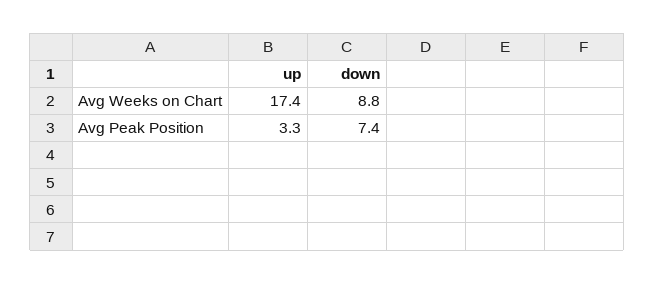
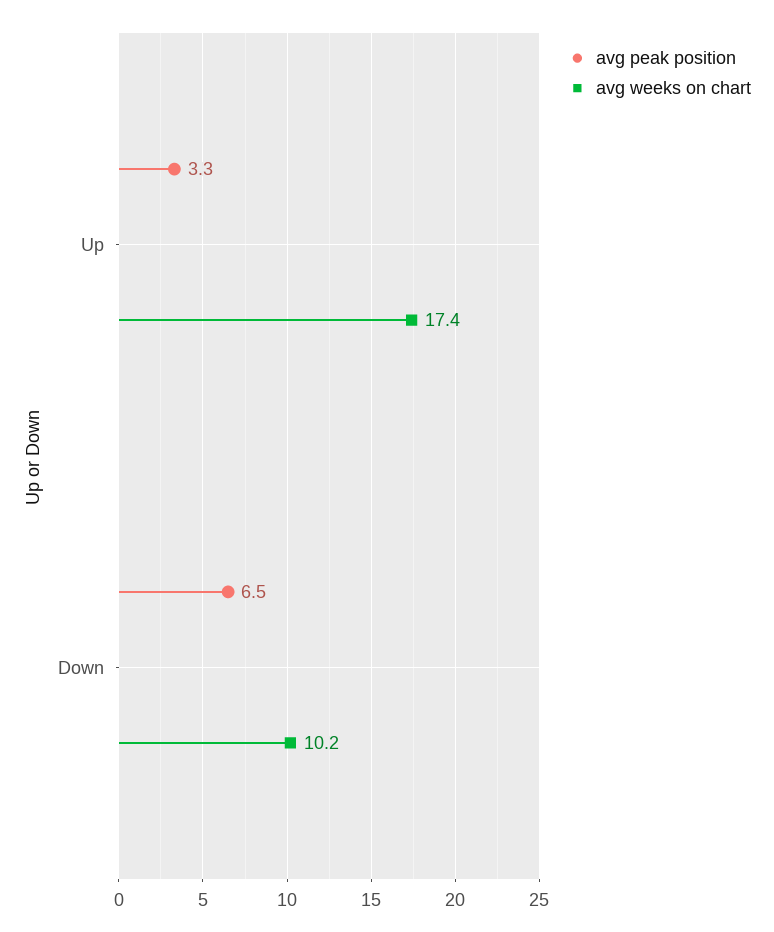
  {
    "Avg Weeks on Chart": {
      "up": 17.4,
-     "down": 8.8
+     "down": 10.2
    },
    "Avg Peak Position": {
      "up": 3.3,
-     "down": 7.4
+     "down": 6.5
    }
  }

